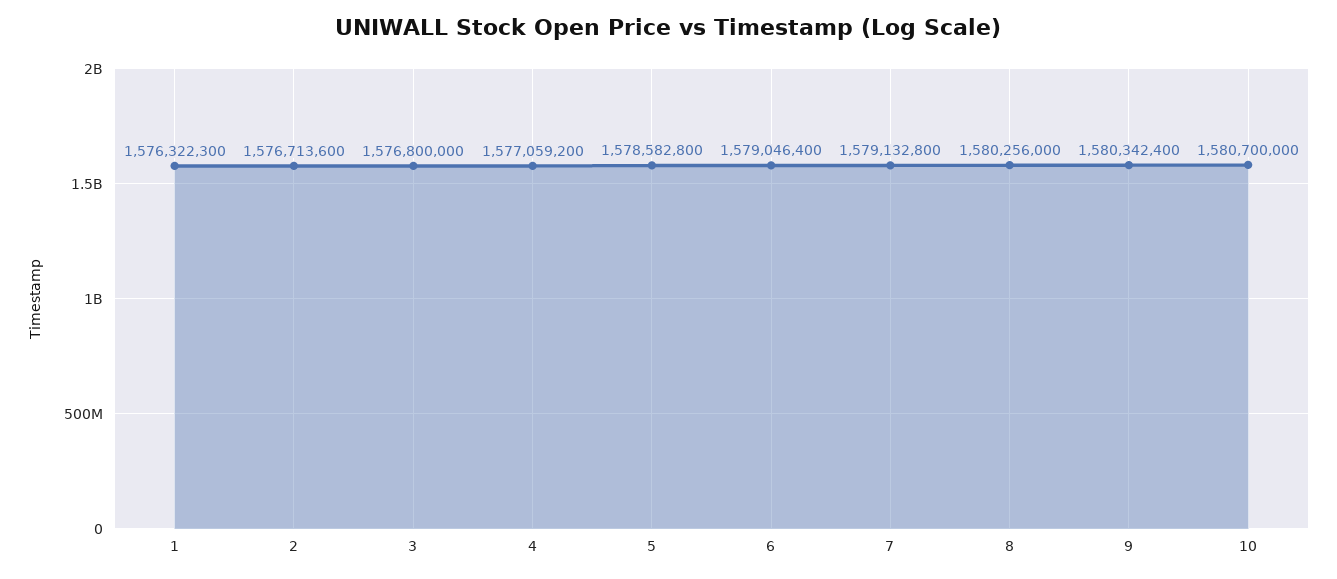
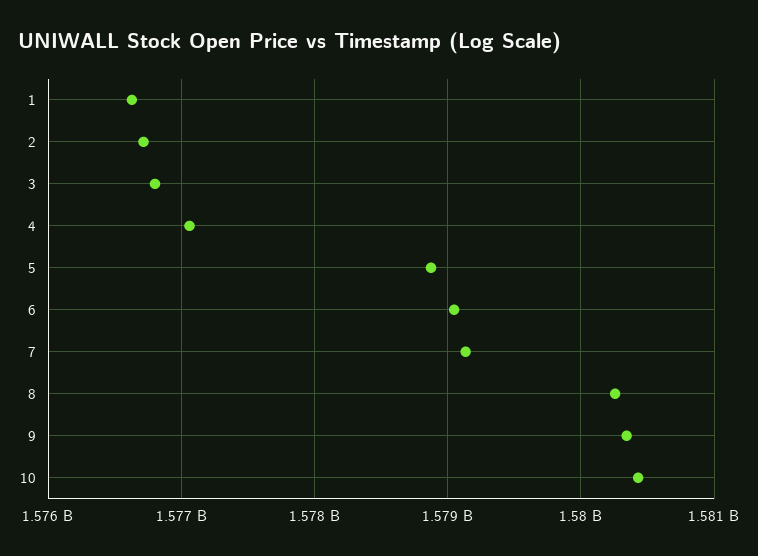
  {
-   "1": 1576322300,
+   "1": 1576600000,
    "2": 1576713600,
    "3": 1576800000,
    "4": 1577059200,
-   "5": 1578582800,
+   "5": 1578900000,
    "6": 1579046400,
    "7": 1579132800,
    "8": 1580256000,
    "9": 1580342400,
-   "10": 1580700000
+   "10": 1580400000
  }

